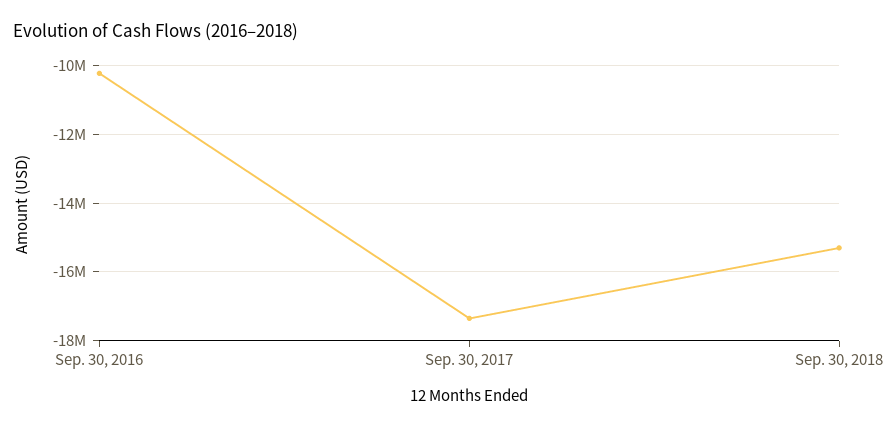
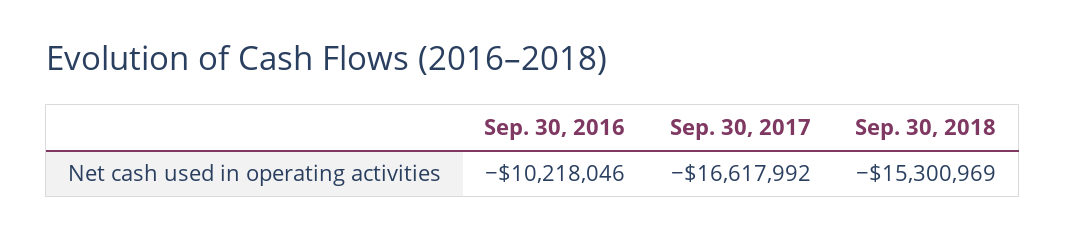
  {
    "Sep. 30, 2016": -10218046,
-   "Sep. 30, 2017": -17400000,
+   "Sep. 30, 2017": -16617992,
    "Sep. 30, 2018": -15300969
  }

